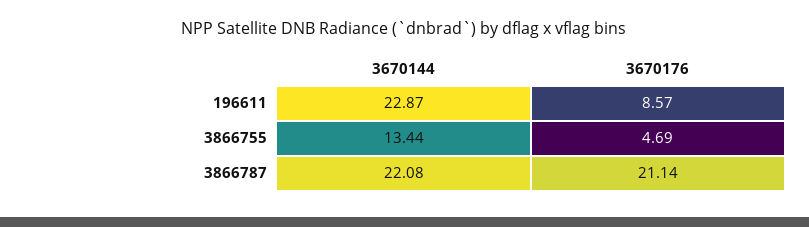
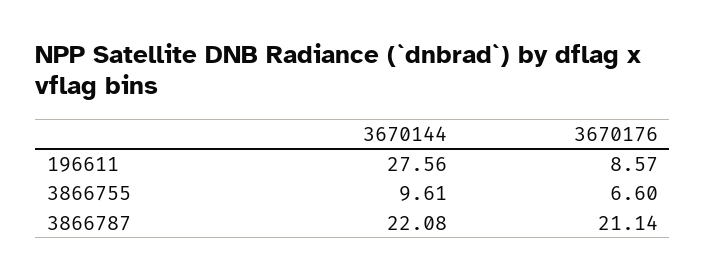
  {
    "3670144": {
-     "196611": 22.87,
+     "196611": 27.56,
-     "3866755": 13.44,
+     "3866755": 9.61,
      "3866787": 22.08
    },
    "3670176": {
      "196611": 8.57,
-     "3866755": 4.69,
+     "3866755": 6.6,
      "3866787": 21.14
    }
  }

